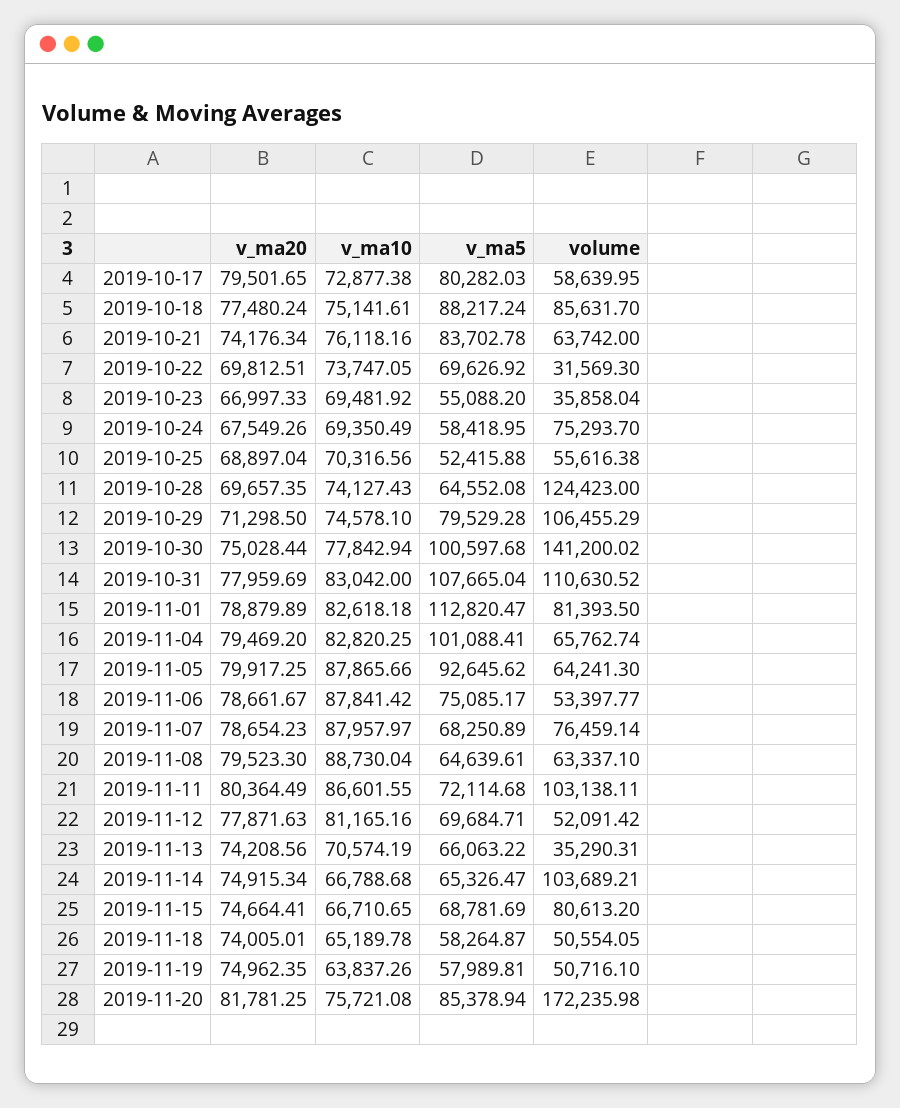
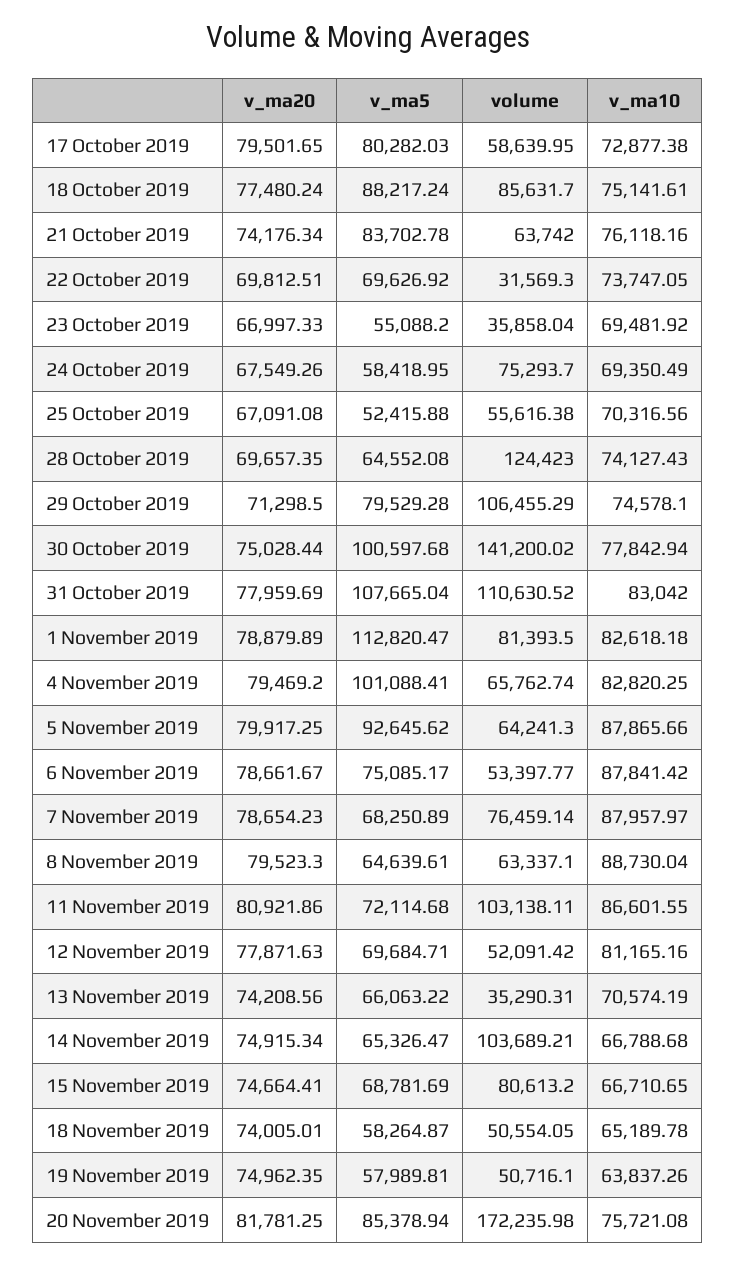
  {
    "v_ma20": {
      "2019-10-17": 79501.65,
      "2019-10-18": 77480.24,
      "2019-10-21": 74176.34,
      "2019-10-22": 69812.51,
      "2019-10-23": 66997.33,
      "2019-10-24": 67549.26,
-     "2019-10-25": 68897.04,
+     "2019-10-25": 67091.08,
      "2019-10-28": 69657.35,
      "2019-10-29": 71298.5,
      "2019-10-30": 75028.44,
      "2019-10-31": 77959.69,
      "2019-11-01": 78879.89,
      "2019-11-04": 79469.2,
      "2019-11-05": 79917.25,
      "2019-11-06": 78661.67,
      "2019-11-07": 78654.23,
      "2019-11-08": 79523.3,
-     "2019-11-11": 80364.49,
+     "2019-11-11": 80921.86,
      "2019-11-12": 77871.63,
      "2019-11-13": 74208.56,
      "2019-11-14": 74915.34,
      "2019-11-15": 74664.41,
      "2019-11-18": 74005.01,
      "2019-11-19": 74962.35,
      "2019-11-20": 81781.25
    },
    "v_ma10": {
      "2019-10-17": 72877.38,
      "2019-10-18": 75141.61,
      "2019-10-21": 76118.16,
      "2019-10-22": 73747.05,
      "2019-10-23": 69481.92,
      "2019-10-24": 69350.49,
      "2019-10-25": 70316.56,
      "2019-10-28": 74127.43,
      "2019-10-29": 74578.1,
      "2019-10-30": 77842.94,
      "2019-10-31": 83042,
      "2019-11-01": 82618.18,
      "2019-11-04": 82820.25,
      "2019-11-05": 87865.66,
      "2019-11-06": 87841.42,
      "2019-11-07": 87957.97,
      "2019-11-08": 88730.04,
      "2019-11-11": 86601.55,
      "2019-11-12": 81165.16,
      "2019-11-13": 70574.19,
      "2019-11-14": 66788.68,
      "2019-11-15": 66710.65,
      "2019-11-18": 65189.78,
      "2019-11-19": 63837.26,
      "2019-11-20": 75721.08
    },
    "v_ma5": {
      "2019-10-17": 80282.03,
      "2019-10-18": 88217.24,
      "2019-10-21": 83702.78,
      "2019-10-22": 69626.92,
      "2019-10-23": 55088.2,
      "2019-10-24": 58418.95,
      "2019-10-25": 52415.88,
      "2019-10-28": 64552.08,
      "2019-10-29": 79529.28,
      "2019-10-30": 100597.68,
      "2019-10-31": 107665.04,
      "2019-11-01": 112820.47,
      "2019-11-04": 101088.41,
      "2019-11-05": 92645.62,
      "2019-11-06": 75085.17,
      "2019-11-07": 68250.89,
      "2019-11-08": 64639.61,
      "2019-11-11": 72114.68,
      "2019-11-12": 69684.71,
      "2019-11-13": 66063.22,
      "2019-11-14": 65326.47,
      "2019-11-15": 68781.69,
      "2019-11-18": 58264.87,
      "2019-11-19": 57989.81,
      "2019-11-20": 85378.94
    },
    "volume": {
      "2019-10-17": 58639.95,
      "2019-10-18": 85631.7,
      "2019-10-21": 63742,
      "2019-10-22": 31569.3,
      "2019-10-23": 35858.04,
      "2019-10-24": 75293.7,
      "2019-10-25": 55616.38,
      "2019-10-28": 124423,
      "2019-10-29": 106455.29,
      "2019-10-30": 141200.02,
      "2019-10-31": 110630.52,
      "2019-11-01": 81393.5,
      "2019-11-04": 65762.74,
      "2019-11-05": 64241.3,
      "2019-11-06": 53397.77,
      "2019-11-07": 76459.14,
      "2019-11-08": 63337.1,
      "2019-11-11": 103138.11,
      "2019-11-12": 52091.42,
      "2019-11-13": 35290.31,
      "2019-11-14": 103689.21,
      "2019-11-15": 80613.2,
      "2019-11-18": 50554.05,
      "2019-11-19": 50716.1,
      "2019-11-20": 172235.98
    }
  }

